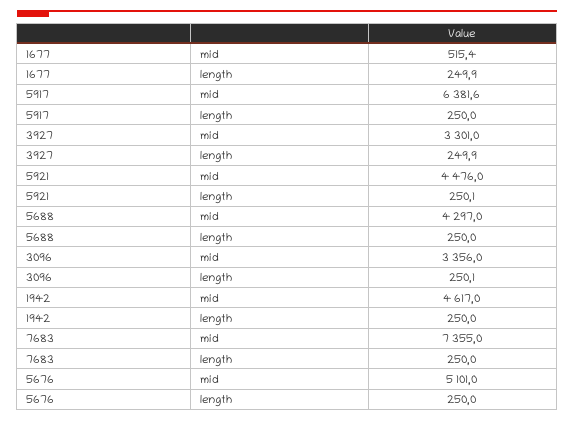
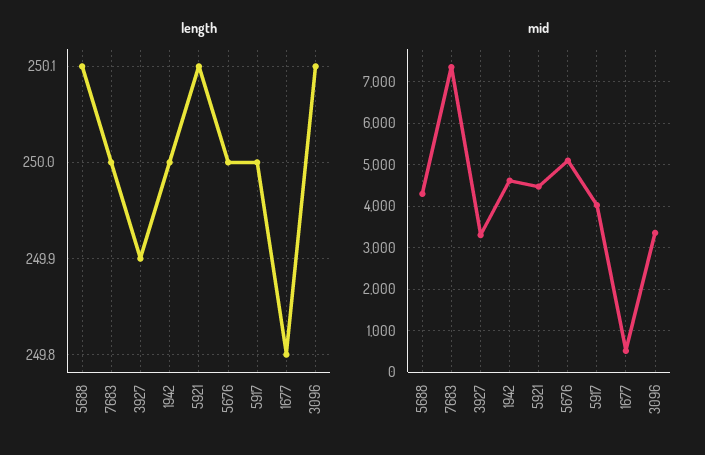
  {
    "mid": {
      "1677": 515.4,
-     "5917": 6381.6,
+     "5917": 4000,
      "3927": 3301,
      "5921": 4476,
      "5688": 4297,
      "3096": 3356,
      "1942": 4617,
      "7683": 7355,
      "5676": 5101
    },
    "length": {
-     "1677": 249.9,
+     "1677": 249.8,
      "5917": 250,
      "3927": 249.9,
      "5921": 250.1,
-     "5688": 250,
+     "5688": 250.1,
      "3096": 250.1,
      "1942": 250,
      "7683": 250,
      "5676": 250
    }
  }

